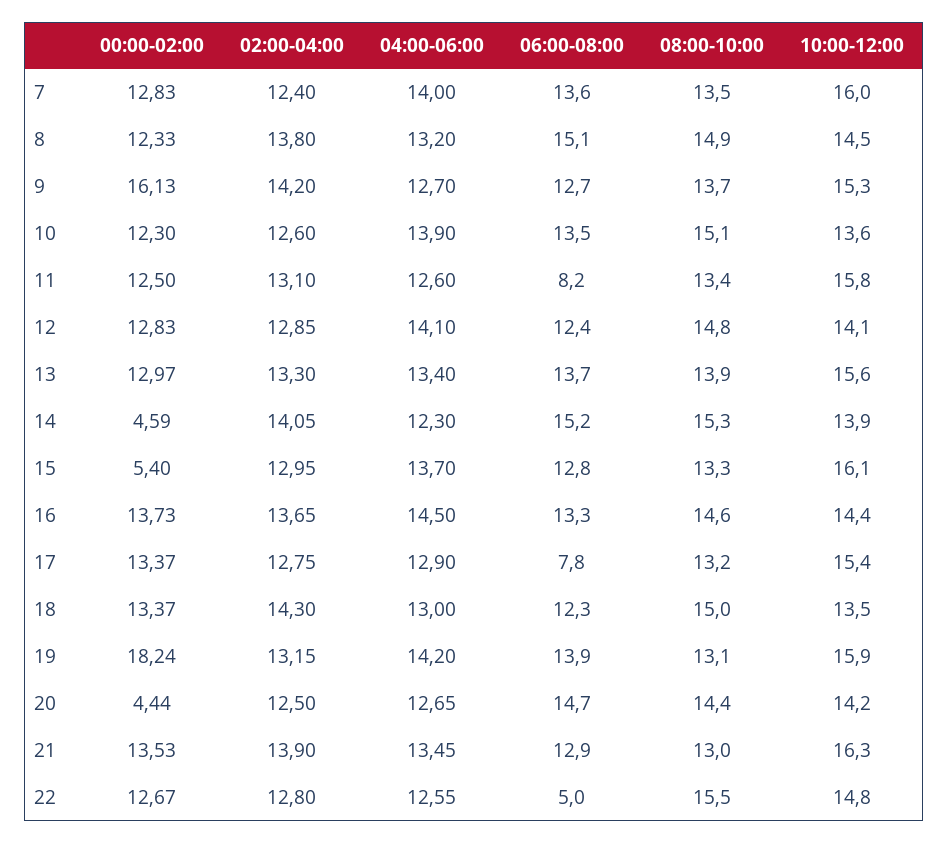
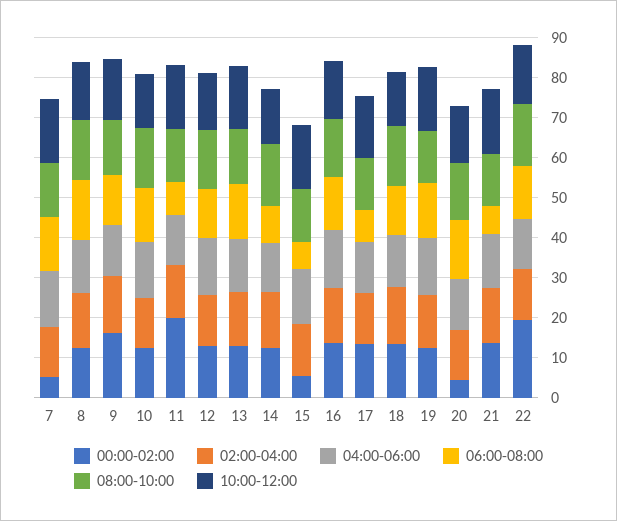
  {
    "00:00-02:00": {
-     "7": 12.83,
+     "7": 5,
      "8": 12.33,
      "9": 16.13,
      "10": 12.3,
-     "11": 12.5,
+     "11": 20,
      "12": 12.83,
      "13": 12.97,
-     "14": 4.59,
+     "14": 12.5,
      "15": 5.4,
      "16": 13.73,
      "17": 13.37,
      "18": 13.37,
-     "19": 18.24,
+     "19": 12.5,
      "20": 4.44,
      "21": 13.53,
-     "22": 12.67
+     "22": 20
    },
    "02:00-04:00": {
      "7": 12.4,
      "8": 13.8,
      "9": 14.2,
      "10": 12.6,
      "11": 13.1,
      "12": 12.85,
      "13": 13.3,
      "14": 14.05,
      "15": 12.95,
      "16": 13.65,
      "17": 12.75,
      "18": 14.3,
      "19": 13.15,
      "20": 12.5,
      "21": 13.9,
      "22": 12.8
    },
    "04:00-06:00": {
      "7": 14,
      "8": 13.2,
      "9": 12.7,
      "10": 13.9,
      "11": 12.6,
      "12": 14.1,
      "13": 13.4,
      "14": 12.3,
      "15": 13.7,
      "16": 14.5,
      "17": 12.9,
      "18": 13,
      "19": 14.2,
      "20": 12.65,
      "21": 13.45,
      "22": 12.55
    },
    "06:00-08:00": {
      "7": 13.6,
      "8": 15.1,
      "9": 12.7,
      "10": 13.5,
      "11": 8.2,
      "12": 12.4,
      "13": 13.7,
-     "14": 15.2,
+     "14": 10,
-     "15": 12.8,
+     "15": 7.5,
      "16": 13.3,
      "17": 7.8,
      "18": 12.3,
      "19": 13.9,
      "20": 14.7,
-     "21": 12.9,
+     "21": 7.5,
-     "22": 5
+     "22": 12.5
    },
    "08:00-10:00": {
      "7": 13.5,
      "8": 14.9,
      "9": 13.7,
      "10": 15.1,
      "11": 13.4,
      "12": 14.8,
      "13": 13.9,
      "14": 15.3,
      "15": 13.3,
      "16": 14.6,
      "17": 13.2,
      "18": 15,
      "19": 13.1,
      "20": 14.4,
      "21": 13,
      "22": 15.5
    },
    "10:00-12:00": {
      "7": 16,
      "8": 14.5,
      "9": 15.3,
      "10": 13.6,
      "11": 15.8,
      "12": 14.1,
      "13": 15.6,
      "14": 13.9,
      "15": 16.1,
      "16": 14.4,
      "17": 15.4,
      "18": 13.5,
      "19": 15.9,
      "20": 14.2,
      "21": 16.3,
      "22": 14.8
    }
  }

